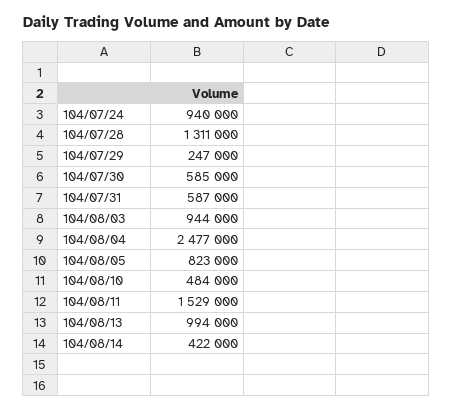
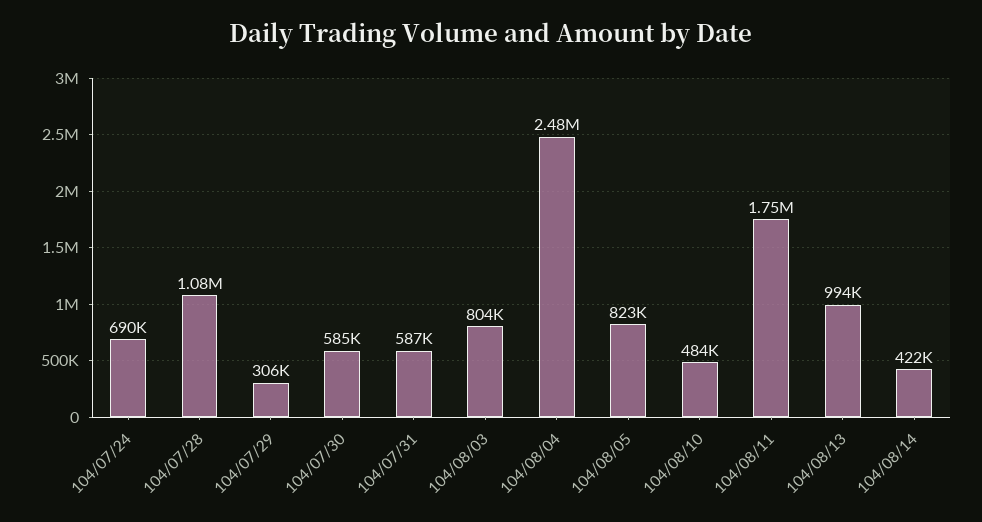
  {
-   "104/07/24": 940000,
+   "104/07/24": 690000,
-   "104/07/28": 1311000,
+   "104/07/28": 1080000,
-   "104/07/29": 247000,
+   "104/07/29": 306000,
    "104/07/30": 585000,
    "104/07/31": 587000,
-   "104/08/03": 944000,
+   "104/08/03": 804000,
    "104/08/04": 2477000,
    "104/08/05": 823000,
    "104/08/10": 484000,
-   "104/08/11": 1529000,
+   "104/08/11": 1750000,
    "104/08/13": 994000,
    "104/08/14": 422000
  }

